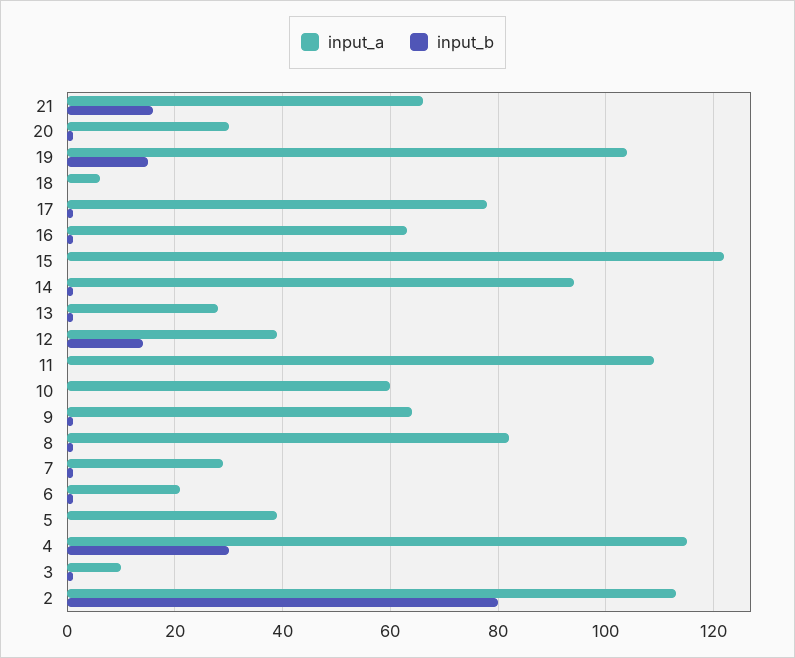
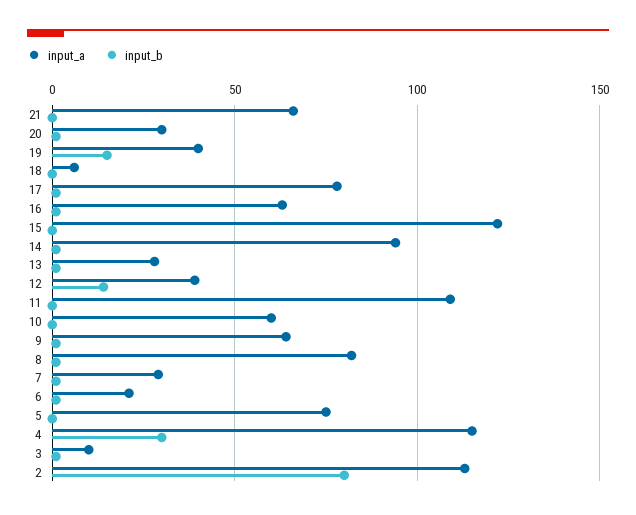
  {
    "input_a": {
      "21": 65,
      "20": 30,
-     "19": 105,
+     "19": 40,
      "18": 5,
      "17": 80,
      "16": 65,
      "15": 120,
      "14": 95,
      "13": 30,
      "12": 40,
      "11": 110,
      "10": 60,
      "9": 65,
      "8": 80,
      "7": 30,
      "6": 20,
-     "5": 40,
+     "5": 75,
      "4": 115,
      "3": 10,
      "2": 115
    },
    "input_b": {
-     "21": 15,
+     "21": 0,
      "20": 0,
      "19": 15,
      "18": 0,
      "17": 0,
      "16": 0,
      "15": 0,
      "14": 0,
      "13": 0,
      "12": 15,
      "11": 0,
      "10": 0,
      "9": 0,
      "8": 0,
      "7": 0,
      "6": 0,
      "5": 0,
      "4": 30,
      "3": 0,
      "2": 80
    }
  }

